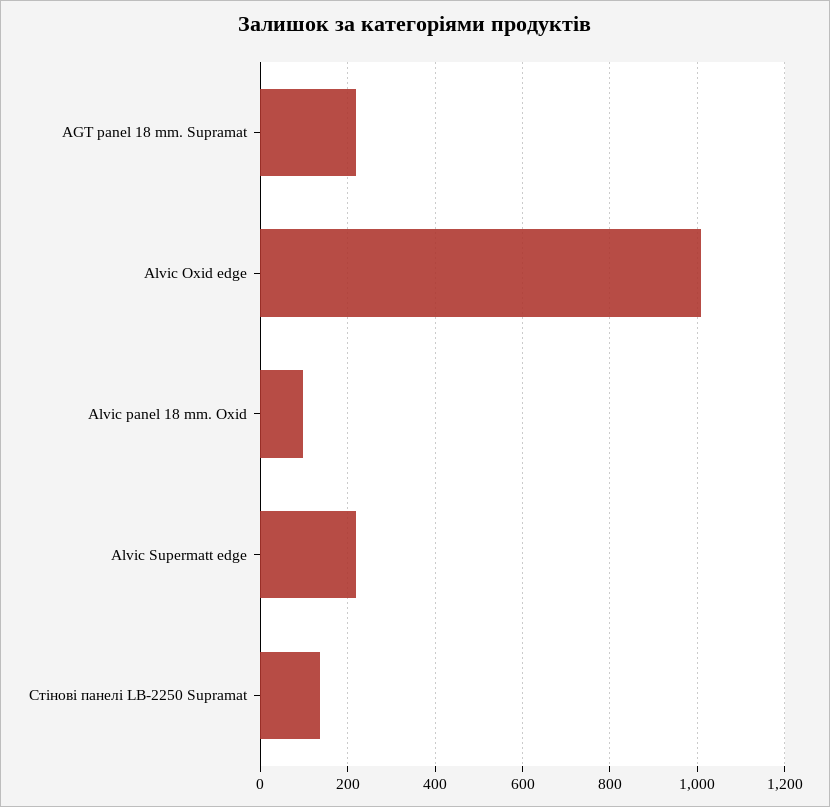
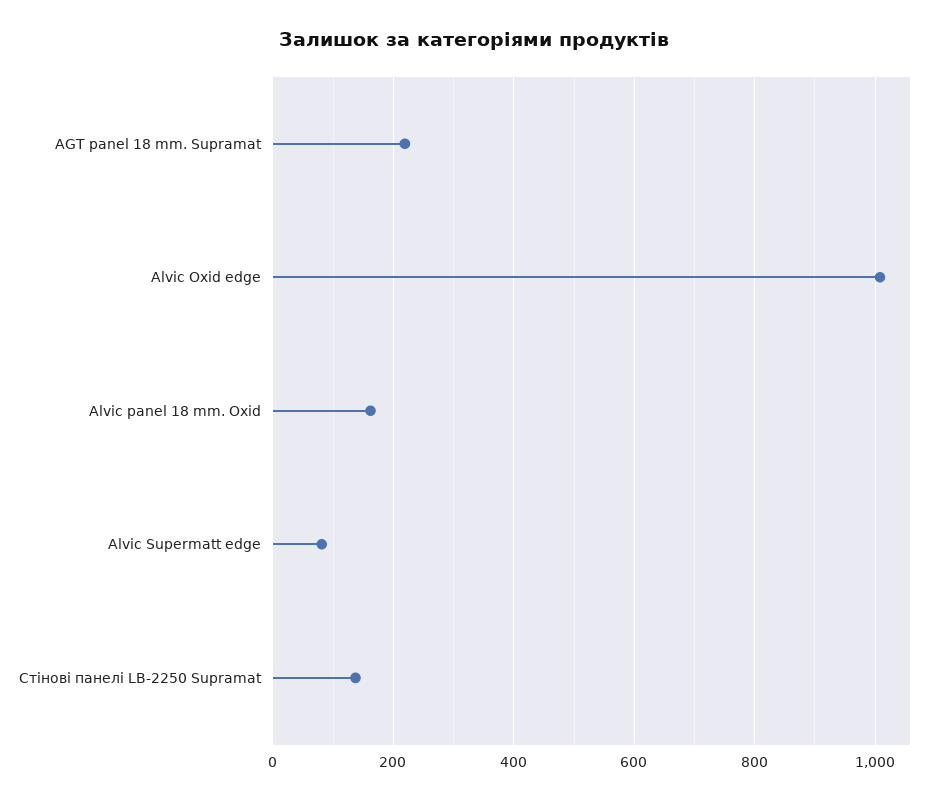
  {
    "AGT panel 18 mm. Supramat": 220,
    "Alvic Oxid edge": 1000,
-   "Alvic panel 18 mm. Oxid": 100,
+   "Alvic panel 18 mm. Oxid": 160,
-   "Alvic Supermatt edge": 220,
+   "Alvic Supermatt edge": 80,
    "Стінові панелі LB-2250 Supramat": 140
  }

